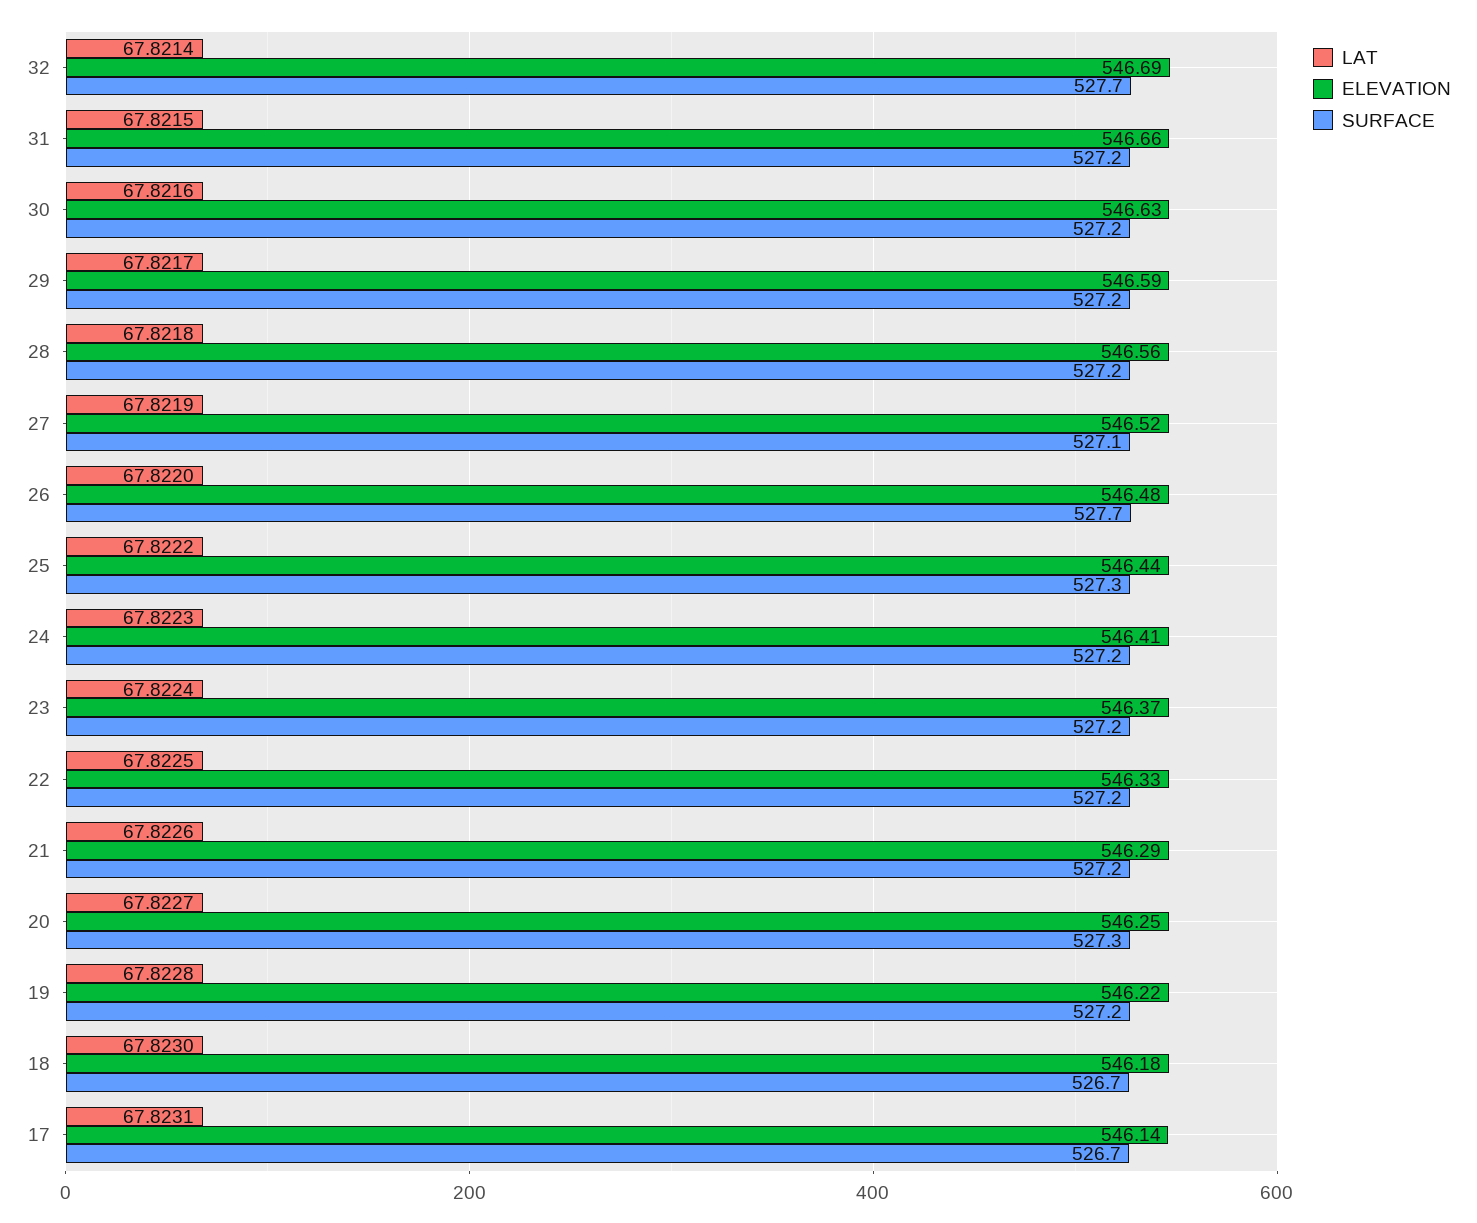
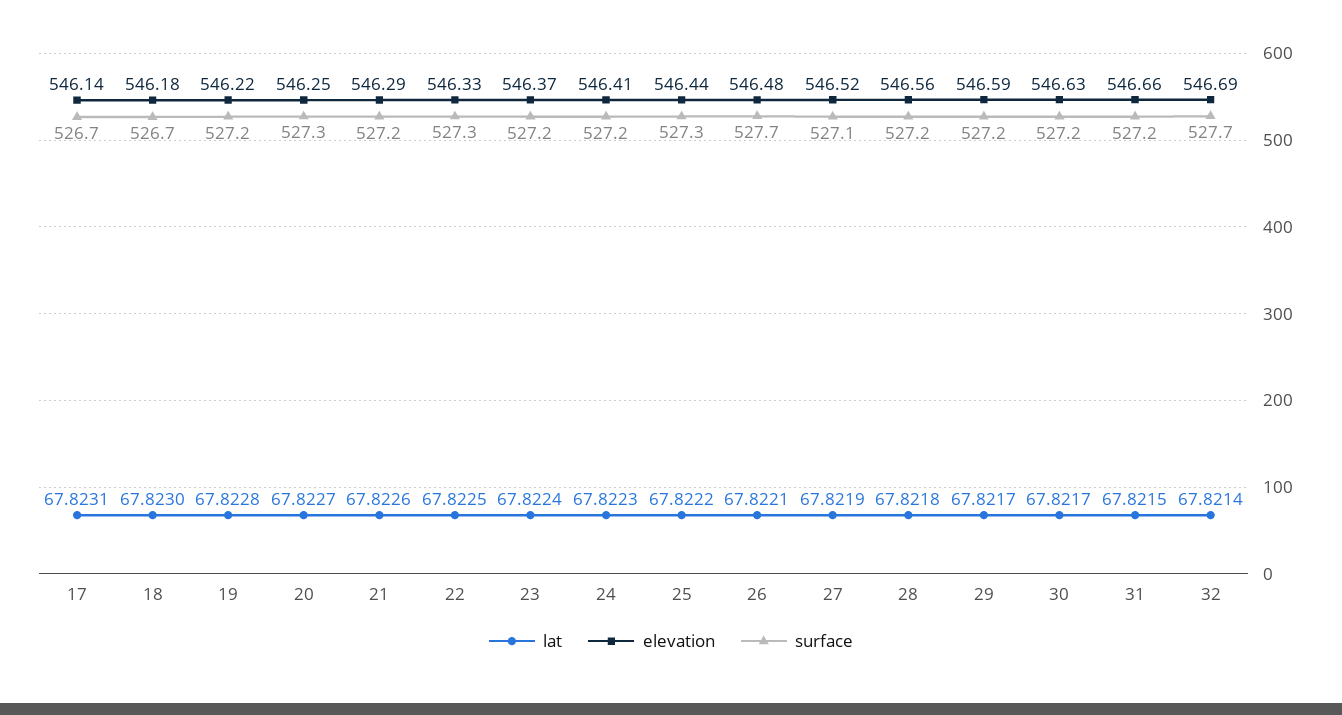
  {
    "LAT": {
      "32": 67.8214,
      "31": 67.8215,
-     "30": 67.8216,
+     "30": 67.8217,
      "29": 67.8217,
      "28": 67.8218,
      "27": 67.8219,
-     "26": 67.822,
+     "26": 67.8221,
      "25": 67.8222,
      "24": 67.8223,
      "23": 67.8224,
      "22": 67.8225,
      "21": 67.8226,
      "20": 67.8227,
      "19": 67.8228,
      "18": 67.823,
      "17": 67.8231
    },
    "ELEVATION": {
      "32": 546.69,
      "31": 546.66,
      "30": 546.63,
      "29": 546.59,
      "28": 546.56,
      "27": 546.52,
      "26": 546.48,
      "25": 546.44,
      "24": 546.41,
      "23": 546.37,
      "22": 546.33,
      "21": 546.29,
      "20": 546.25,
      "19": 546.22,
      "18": 546.18,
      "17": 546.14
    },
    "SURFACE": {
      "32": 527.7,
      "31": 527.2,
      "30": 527.2,
      "29": 527.2,
      "28": 527.2,
      "27": 527.1,
      "26": 527.7,
      "25": 527.3,
      "24": 527.2,
      "23": 527.2,
-     "22": 527.2,
+     "22": 527.3,
      "21": 527.2,
      "20": 527.3,
      "19": 527.2,
      "18": 526.7,
      "17": 526.7
    }
  }

